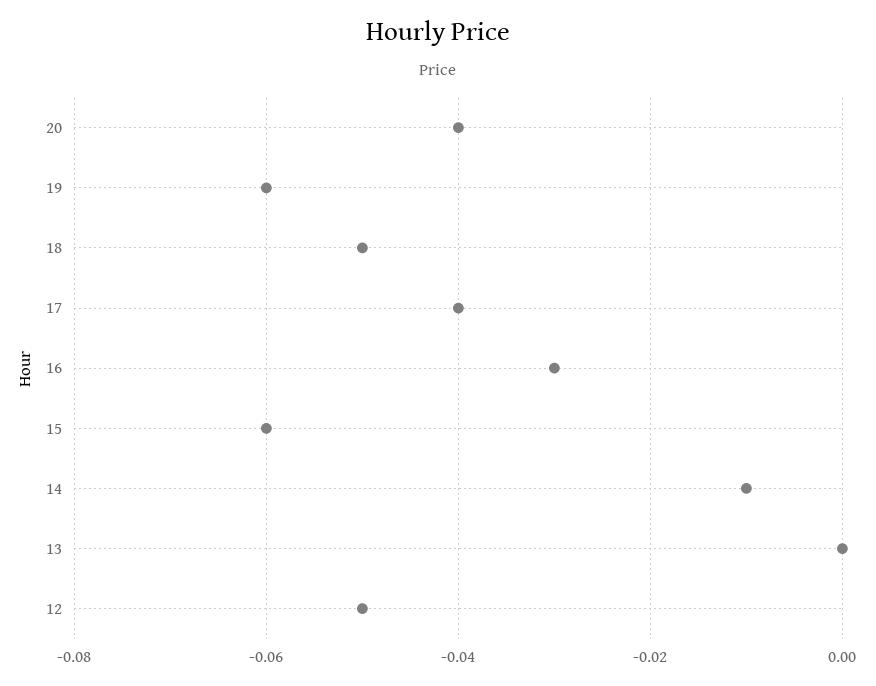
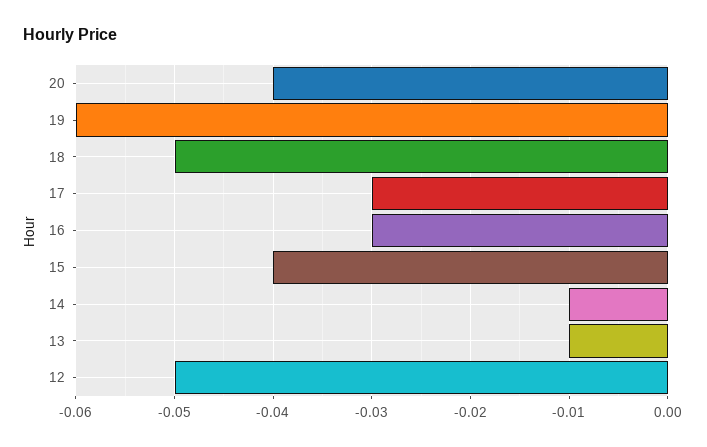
  {
    "20": -0.04,
    "19": -0.06,
    "18": -0.05,
-   "17": -0.04,
+   "17": -0.03,
    "16": -0.03,
-   "15": -0.06,
+   "15": -0.04,
    "14": -0.01,
-   "13": 0,
+   "13": -0.01,
    "12": -0.05
  }

